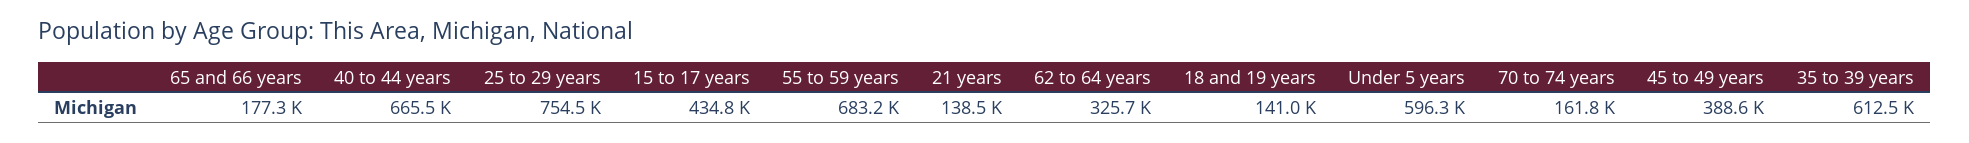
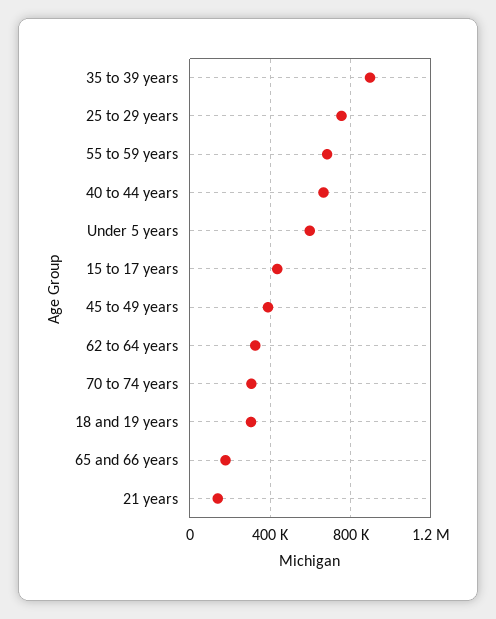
  {
    "65 and 66 years": 177300,
    "40 to 44 years": 665500,
    "25 to 29 years": 754500,
    "15 to 17 years": 434800,
    "55 to 59 years": 683200,
    "21 years": 138500,
    "62 to 64 years": 325700,
-   "18 and 19 years": 141000,
+   "18 and 19 years": 300000,
    "Under 5 years": 596300,
-   "70 to 74 years": 161800,
+   "70 to 74 years": 300000,
    "45 to 49 years": 388600,
-   "35 to 39 years": 612500
+   "35 to 39 years": 900000
  }

